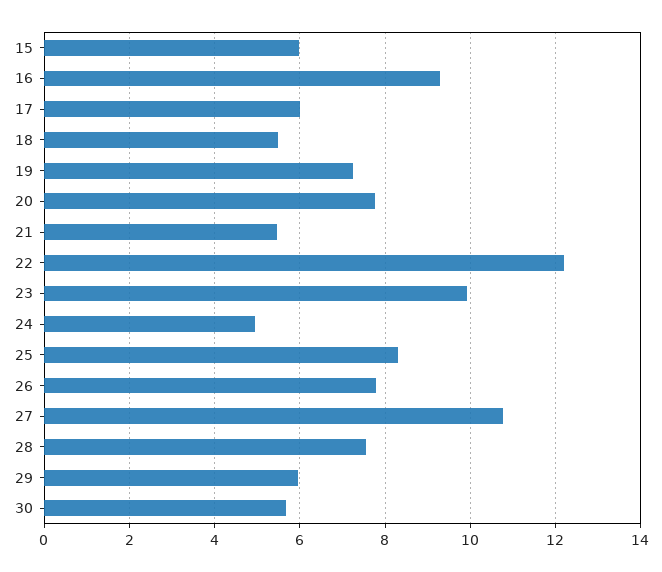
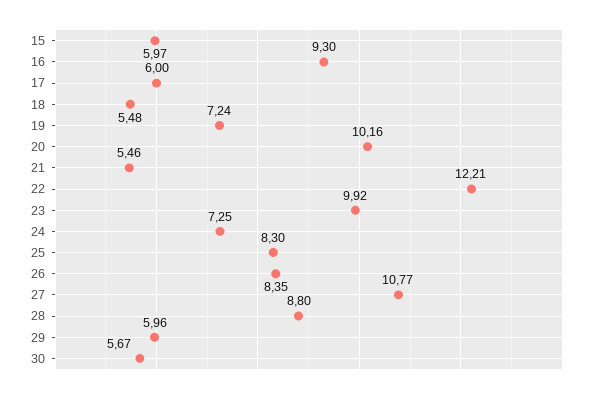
  {
    "15": 5.97,
    "16": 9.3,
    "17": 6,
    "18": 5.48,
    "19": 7.24,
-   "20": 7.8,
+   "20": 10.16,
    "21": 5.46,
    "22": 12.21,
    "23": 9.92,
-   "24": 5,
+   "24": 7.25,
    "25": 8.3,
-   "26": 7.8,
+   "26": 8.35,
    "27": 10.77,
-   "28": 7.6,
+   "28": 8.8,
    "29": 5.96,
    "30": 5.67
  }

